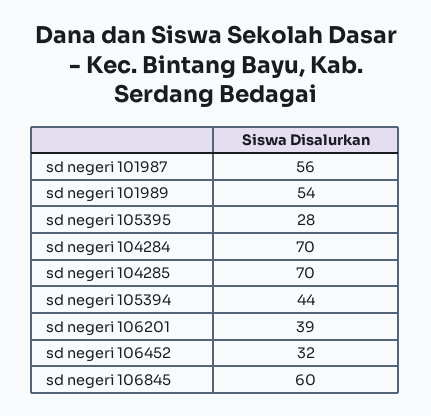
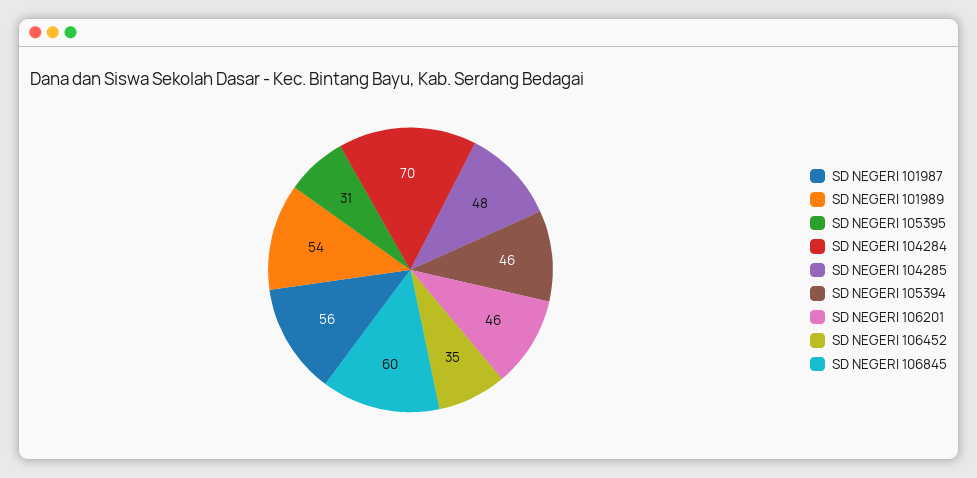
  {
    "sd negeri 101987": 56,
    "sd negeri 101989": 54,
-   "sd negeri 105395": 28,
+   "sd negeri 105395": 31,
    "sd negeri 104284": 70,
-   "sd negeri 104285": 70,
+   "sd negeri 104285": 48,
-   "sd negeri 105394": 44,
+   "sd negeri 105394": 46,
-   "sd negeri 106201": 39,
+   "sd negeri 106201": 46,
-   "sd negeri 106452": 32,
+   "sd negeri 106452": 35,
    "sd negeri 106845": 60
  }

